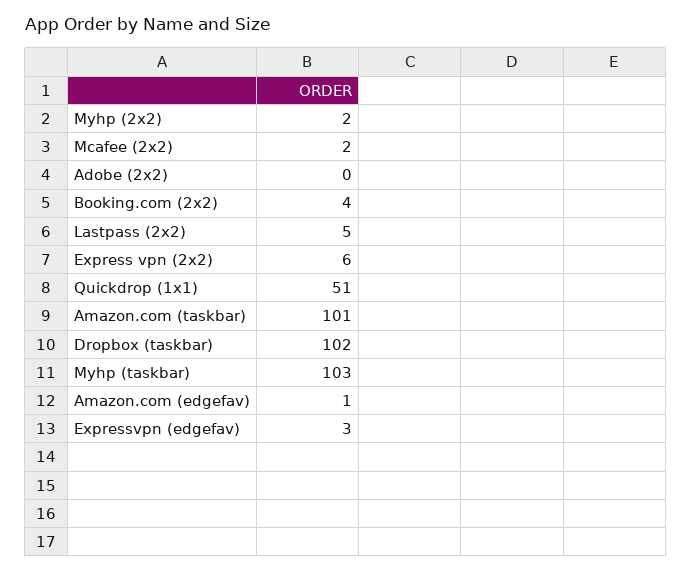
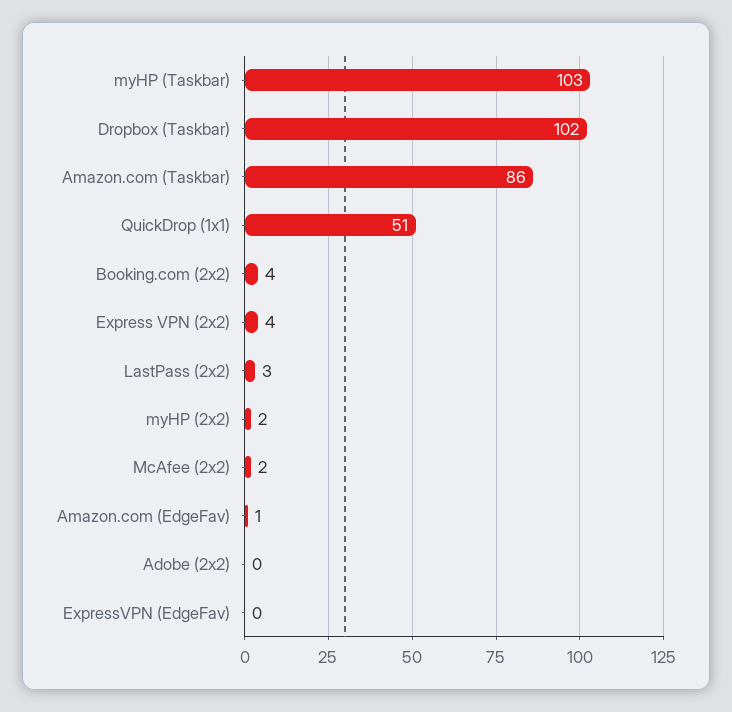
  {
    "Myhp (2x2)": 2,
    "Mcafee (2x2)": 2,
    "Adobe (2x2)": 0,
    "Booking.com (2x2)": 4,
-   "Lastpass (2x2)": 5,
+   "Lastpass (2x2)": 3,
-   "Express vpn (2x2)": 6,
+   "Express vpn (2x2)": 4,
    "Quickdrop (1x1)": 51,
-   "Amazon.com (taskbar)": 101,
+   "Amazon.com (taskbar)": 86,
    "Dropbox (taskbar)": 102,
    "Myhp (taskbar)": 103,
    "Amazon.com (edgefav)": 1,
-   "Expressvpn (edgefav)": 3
+   "Expressvpn (edgefav)": 0
  }

